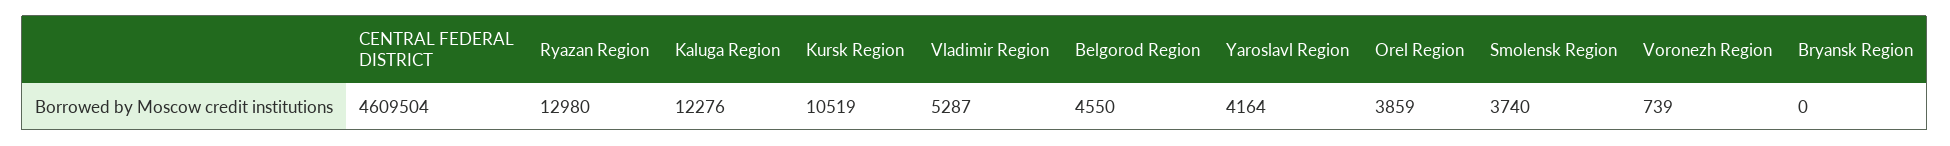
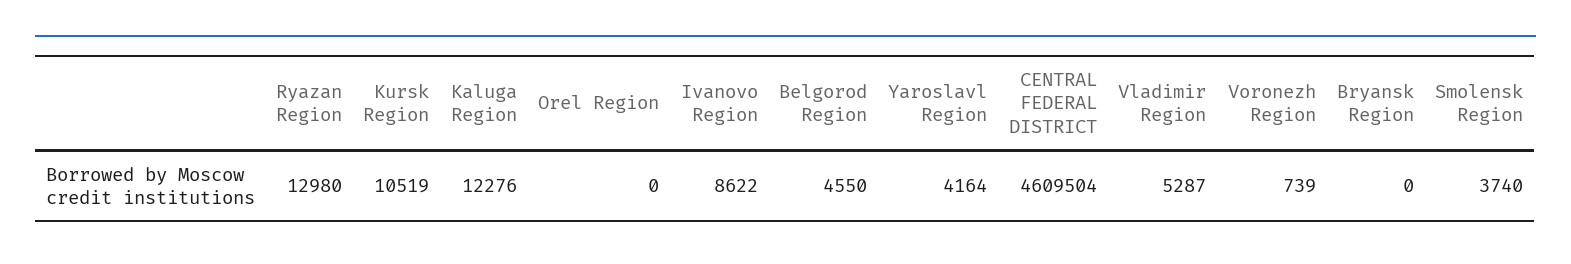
  {
    "CENTRAL FEDERAL DISTRICT": 4609504,
    "Ryazan Region": 12980,
    "Kaluga Region": 12276,
    "Kursk Region": 10519,
    "Vladimir Region": 5287,
    "Belgorod Region": 4550,
    "Yaroslavl Region": 4164,
-   "Orel Region": 3859,
+   "Orel Region": 0,
    "Smolensk Region": 3740,
    "Voronezh Region": 739,
-   "Bryansk Region": 0
+   "Bryansk Region": 0,
+   "Ivanovo Region": 8622
  }

